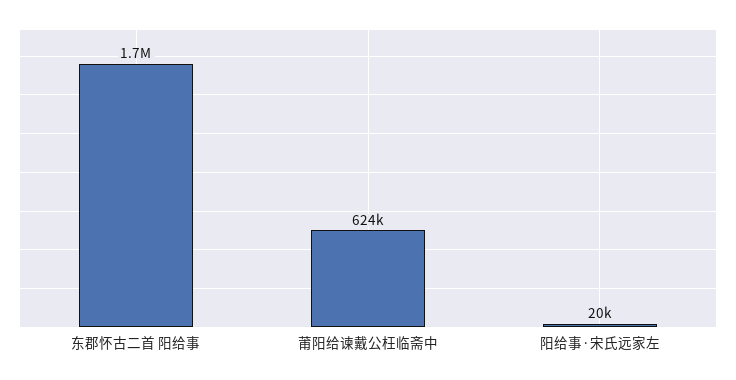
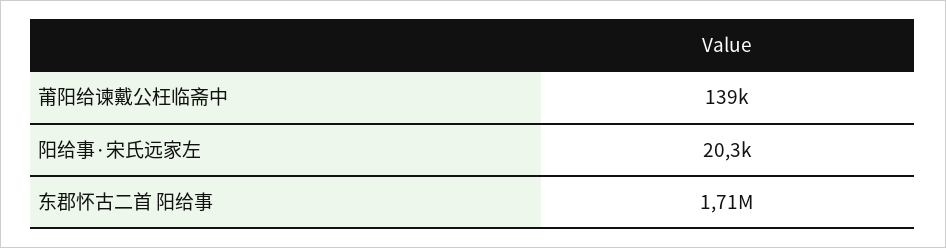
  {
    "东郡怀古二首 阳给事": 1710000,
-   "莆阳给谏戴公枉临斋中": 624000,
+   "莆阳给谏戴公枉临斋中": 139000,
    "阳给事·宋氏远家左": 20300
  }

